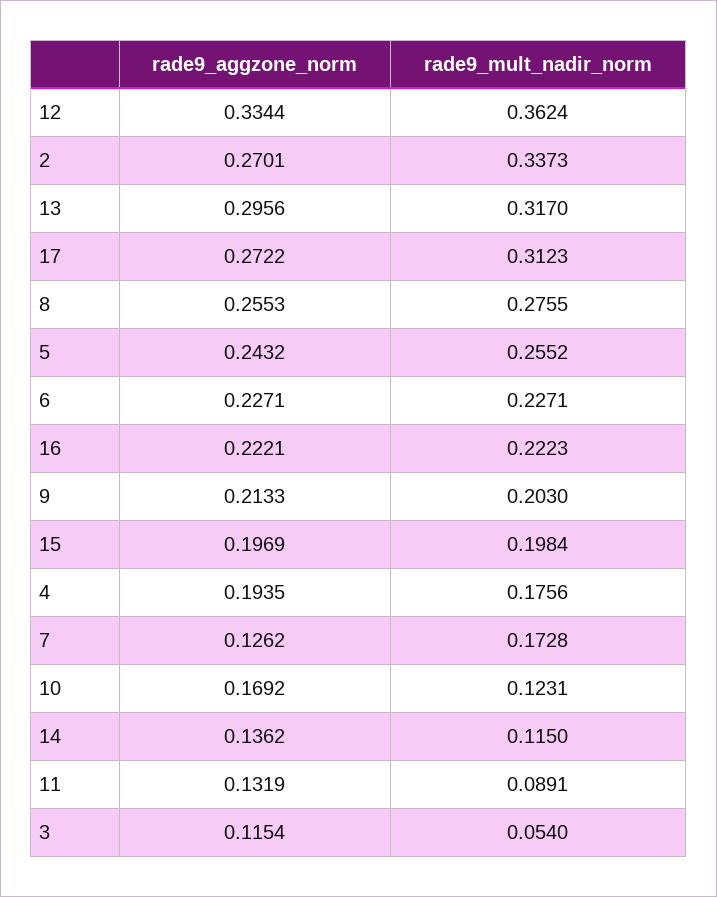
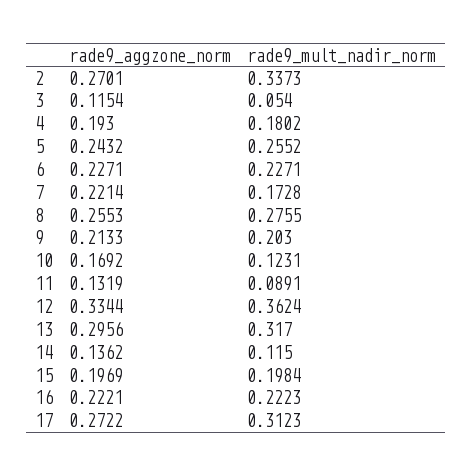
  {
    "rade9_aggzone_norm": {
      "12": 0.3344,
      "2": 0.2701,
      "13": 0.2956,
      "17": 0.2722,
      "8": 0.2553,
      "5": 0.2432,
      "6": 0.2271,
      "16": 0.2221,
      "9": 0.2133,
      "15": 0.1969,
-     "4": 0.1935,
+     "4": 0.193,
-     "7": 0.1262,
+     "7": 0.2214,
      "10": 0.1692,
      "14": 0.1362,
      "11": 0.1319,
      "3": 0.1154
    },
    "rade9_mult_nadir_norm": {
      "12": 0.3624,
      "2": 0.3373,
      "13": 0.317,
      "17": 0.3123,
      "8": 0.2755,
      "5": 0.2552,
      "6": 0.2271,
      "16": 0.2223,
      "9": 0.203,
      "15": 0.1984,
-     "4": 0.1756,
+     "4": 0.1802,
      "7": 0.1728,
      "10": 0.1231,
      "14": 0.115,
      "11": 0.0891,
      "3": 0.054
    }
  }

